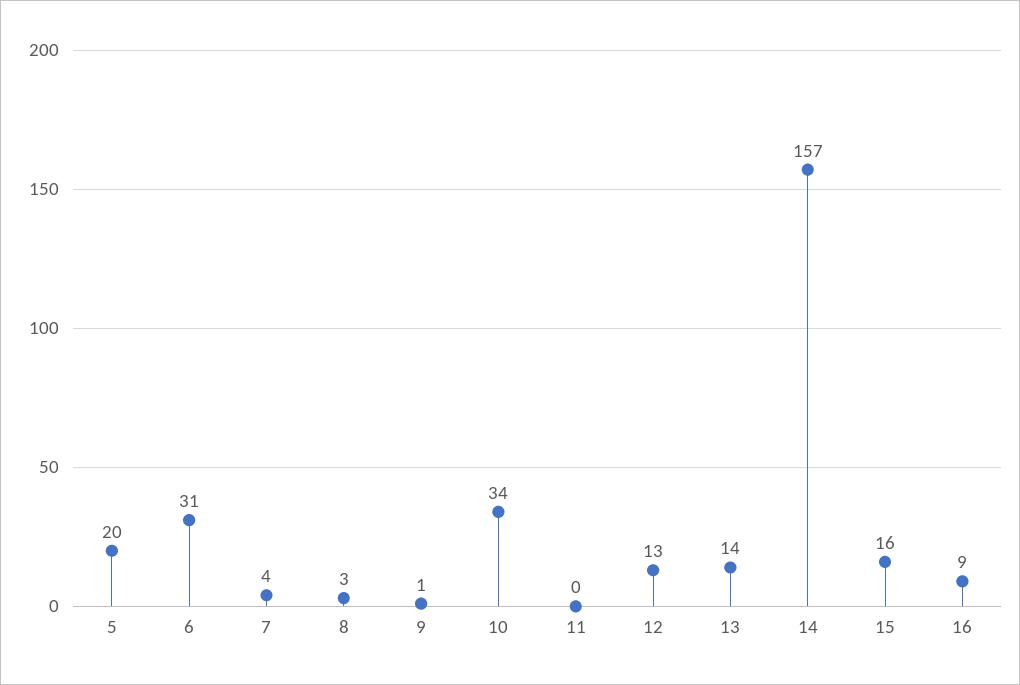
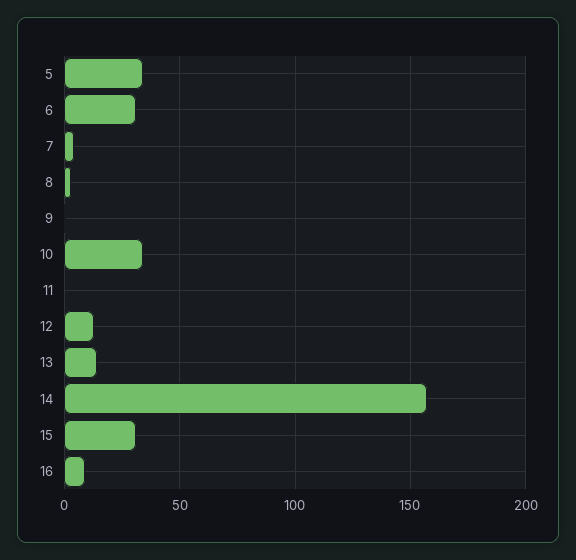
  {
-   "5": 20,
+   "5": 35,
    "6": 31,
    "7": 4,
    "8": 3,
    "9": 1,
    "10": 34,
    "11": 0,
    "12": 13,
    "13": 14,
    "14": 157,
-   "15": 16,
+   "15": 30,
    "16": 9
  }

